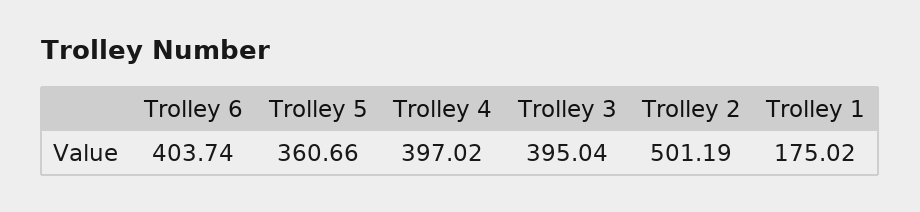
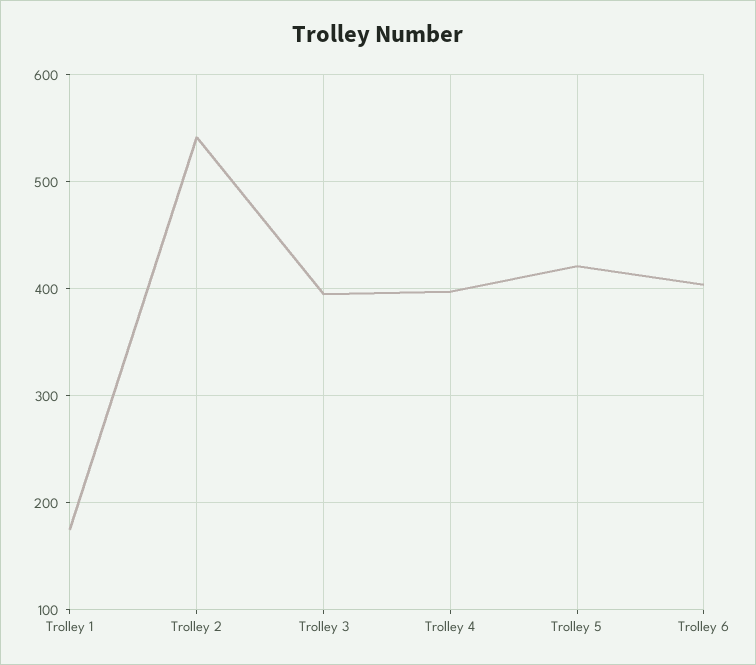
  {
    "Trolley 6": 403.74,
-   "Trolley 5": 360.66,
+   "Trolley 5": 420,
    "Trolley 4": 397.02,
    "Trolley 3": 395.04,
-   "Trolley 2": 501.19,
+   "Trolley 2": 540,
    "Trolley 1": 175.02
  }

